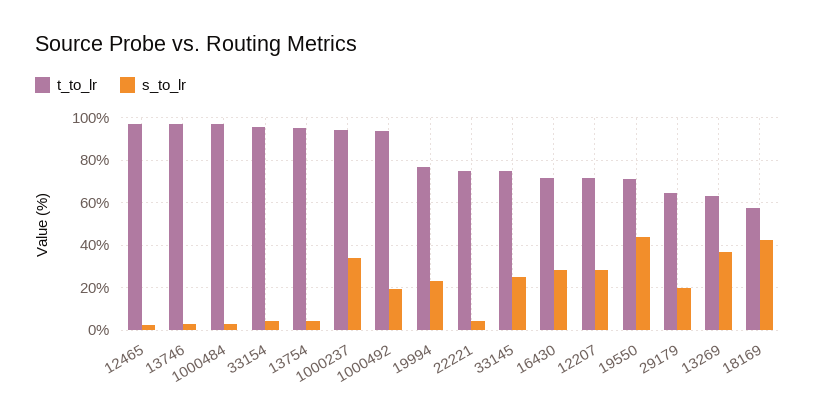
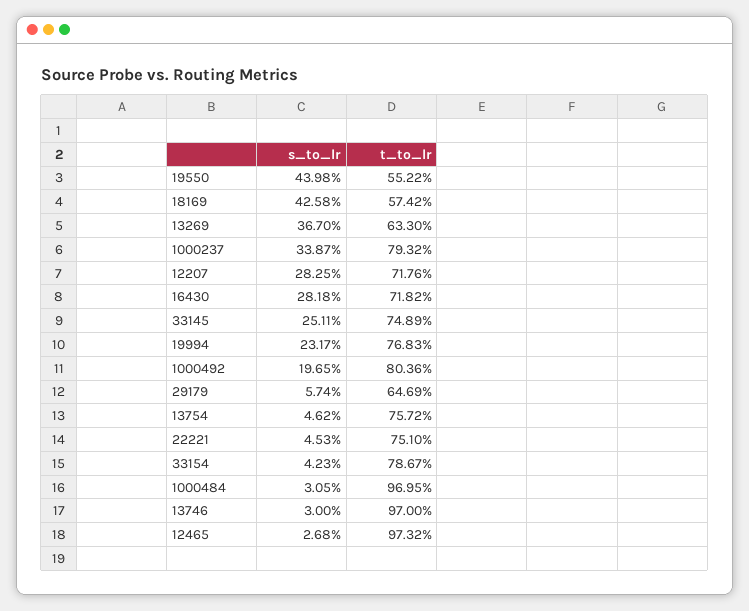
  {
    "t_to_lr": {
      "12465": 97.32,
      "13746": 97,
      "1000484": 96.95,
-     "33154": 95,
+     "33154": 78.67,
-     "13754": 95,
+     "13754": 75.72,
-     "1000237": 95,
+     "1000237": 79.32,
-     "1000492": 95,
+     "1000492": 80.36,
      "19994": 76.83,
      "22221": 75.1,
      "33145": 74.89,
      "16430": 71.82,
      "12207": 71.76,
-     "19550": 70,
+     "19550": 55.22,
      "29179": 64.69,
      "13269": 63.3,
      "18169": 57.42
    },
    "s_to_lr": {
      "12465": 2.68,
      "13746": 3,
      "1000484": 3.05,
      "33154": 4.23,
      "13754": 4.62,
      "1000237": 33.87,
      "1000492": 19.65,
      "19994": 23.17,
      "22221": 4.53,
      "33145": 25.11,
      "16430": 28.18,
      "12207": 28.25,
      "19550": 43.98,
-     "29179": 20,
+     "29179": 5.74,
      "13269": 36.7,
      "18169": 42.58
    }
  }

